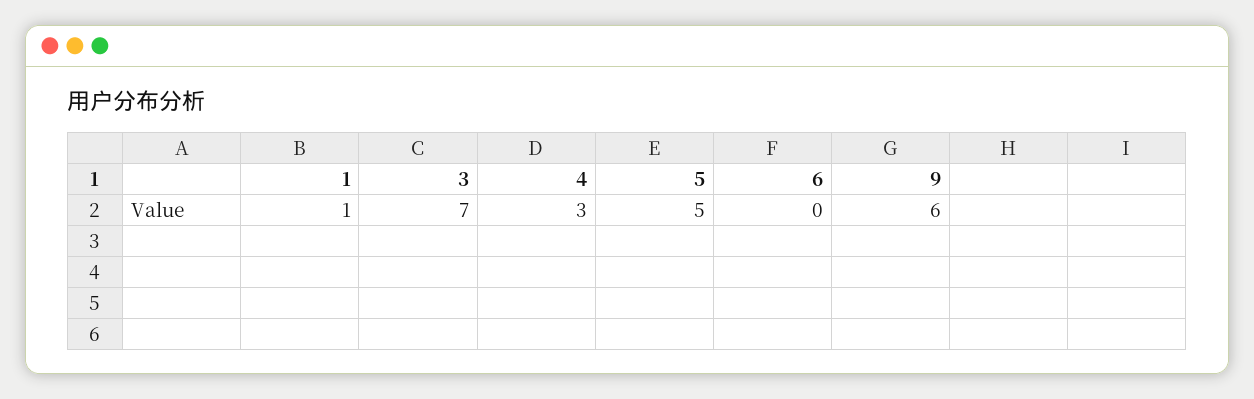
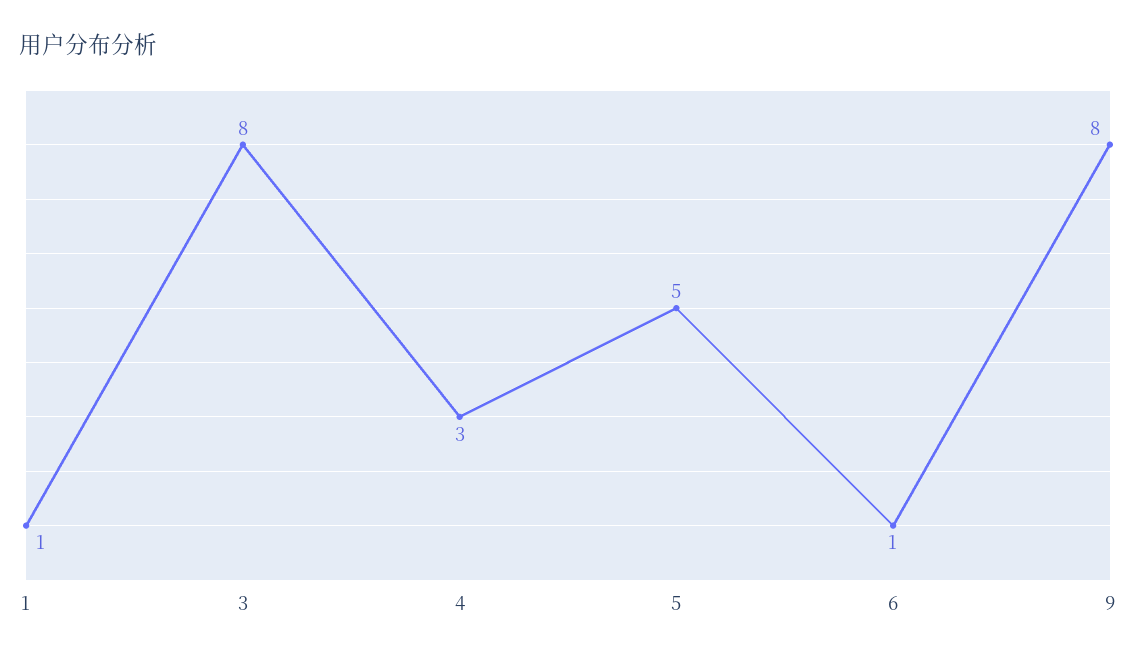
  {
    "1": 1,
-   "3": 7,
+   "3": 8,
    "4": 3,
    "5": 5,
-   "6": 0,
+   "6": 1,
-   "9": 6
+   "9": 8
  }

